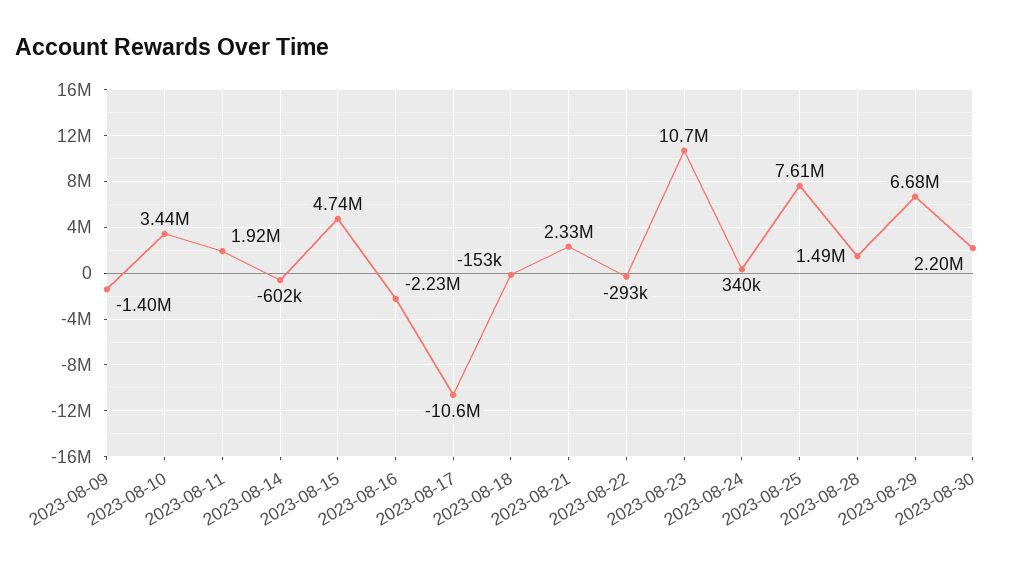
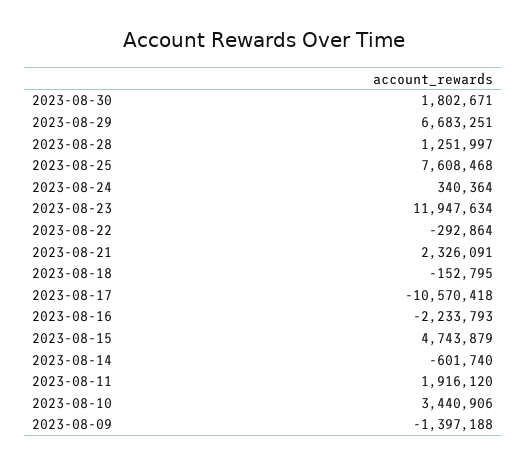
  {
    "2023-08-09": -1397188,
    "2023-08-10": 3440906,
    "2023-08-11": 1916120,
    "2023-08-14": -601740,
    "2023-08-15": 4743879,
    "2023-08-16": -2233793,
    "2023-08-17": -10570418,
    "2023-08-18": -152795,
    "2023-08-21": 2326091,
    "2023-08-22": -292864,
-   "2023-08-23": 10700000,
+   "2023-08-23": 11947634,
    "2023-08-24": 340364,
    "2023-08-25": 7608468,
-   "2023-08-28": 1490000,
+   "2023-08-28": 1251997,
    "2023-08-29": 6683251,
-   "2023-08-30": 2200000
+   "2023-08-30": 1802671
  }

